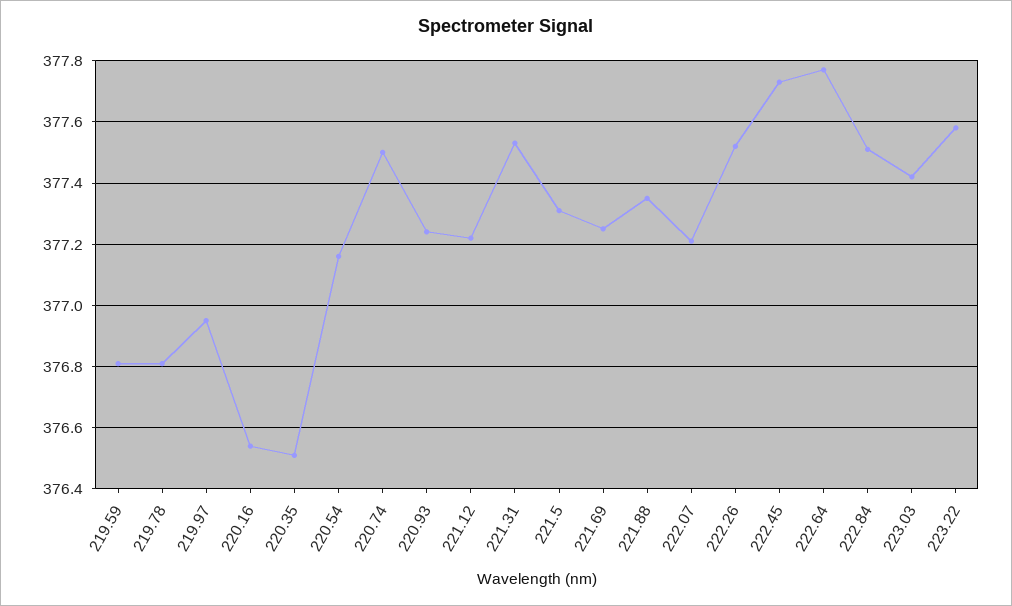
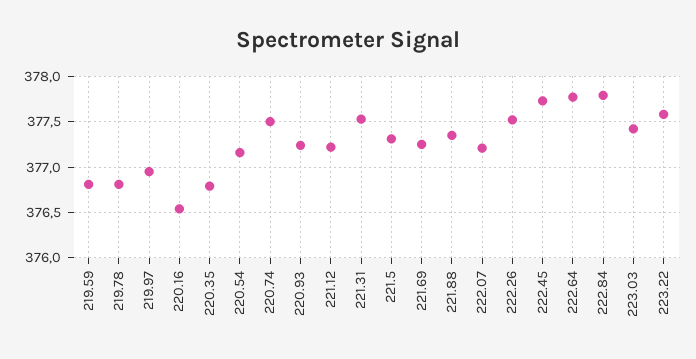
  {
    "219.59": 376.8,
    "219.78": 376.8,
    "219.97": 376.95,
    "220.16": 376.55,
-   "220.35": 376.5,
+   "220.35": 376.8,
    "220.54": 377.15,
    "220.74": 377.5,
    "220.93": 377.25,
    "221.12": 377.2,
    "221.31": 377.55,
    "221.5": 377.3,
    "221.69": 377.25,
    "221.88": 377.35,
    "222.07": 377.2,
    "222.26": 377.5,
    "222.45": 377.75,
    "222.64": 377.75,
-   "222.84": 377.5,
+   "222.84": 377.8,
    "223.03": 377.4,
    "223.22": 377.6
  }

